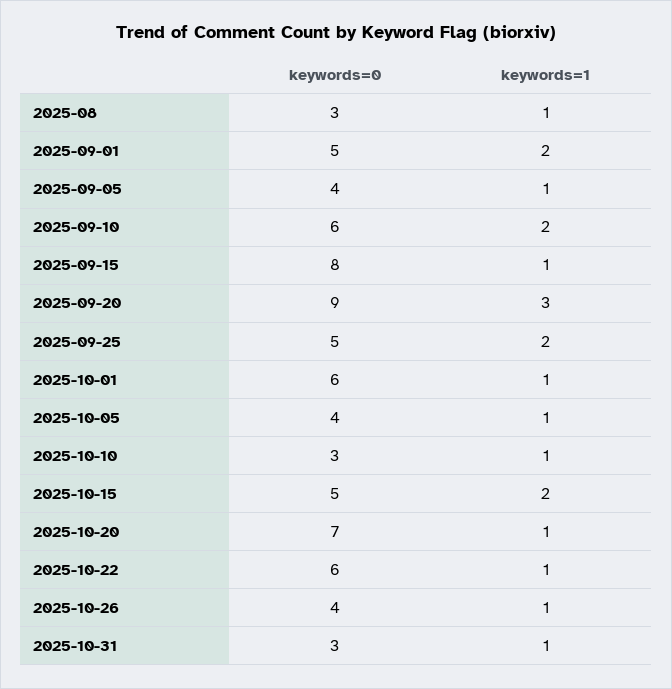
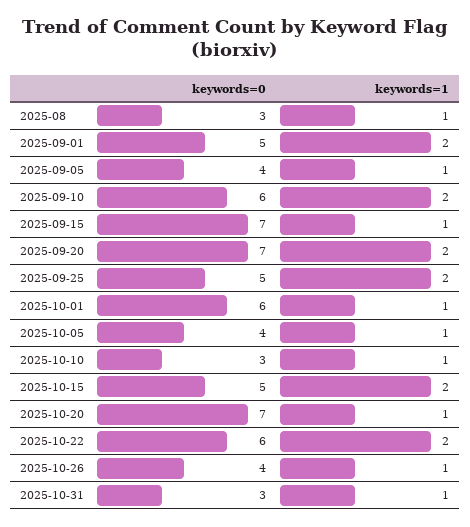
  {
    "keywords=0": {
      "2025-08": 3,
      "2025-09-01": 5,
      "2025-09-05": 4,
      "2025-09-10": 6,
-     "2025-09-15": 8,
+     "2025-09-15": 7,
-     "2025-09-20": 9,
+     "2025-09-20": 7,
      "2025-09-25": 5,
      "2025-10-01": 6,
      "2025-10-05": 4,
      "2025-10-10": 3,
      "2025-10-15": 5,
      "2025-10-20": 7,
      "2025-10-22": 6,
      "2025-10-26": 4,
      "2025-10-31": 3
    },
    "keywords=1": {
      "2025-08": 1,
      "2025-09-01": 2,
      "2025-09-05": 1,
      "2025-09-10": 2,
      "2025-09-15": 1,
-     "2025-09-20": 3,
+     "2025-09-20": 2,
      "2025-09-25": 2,
      "2025-10-01": 1,
      "2025-10-05": 1,
      "2025-10-10": 1,
      "2025-10-15": 2,
      "2025-10-20": 1,
-     "2025-10-22": 1,
+     "2025-10-22": 2,
      "2025-10-26": 1,
      "2025-10-31": 1
    }
  }

